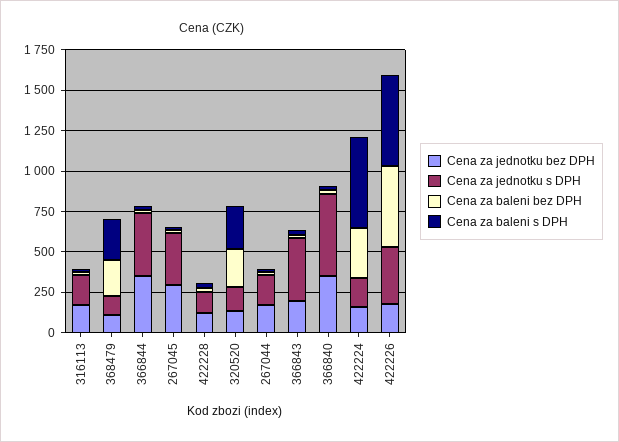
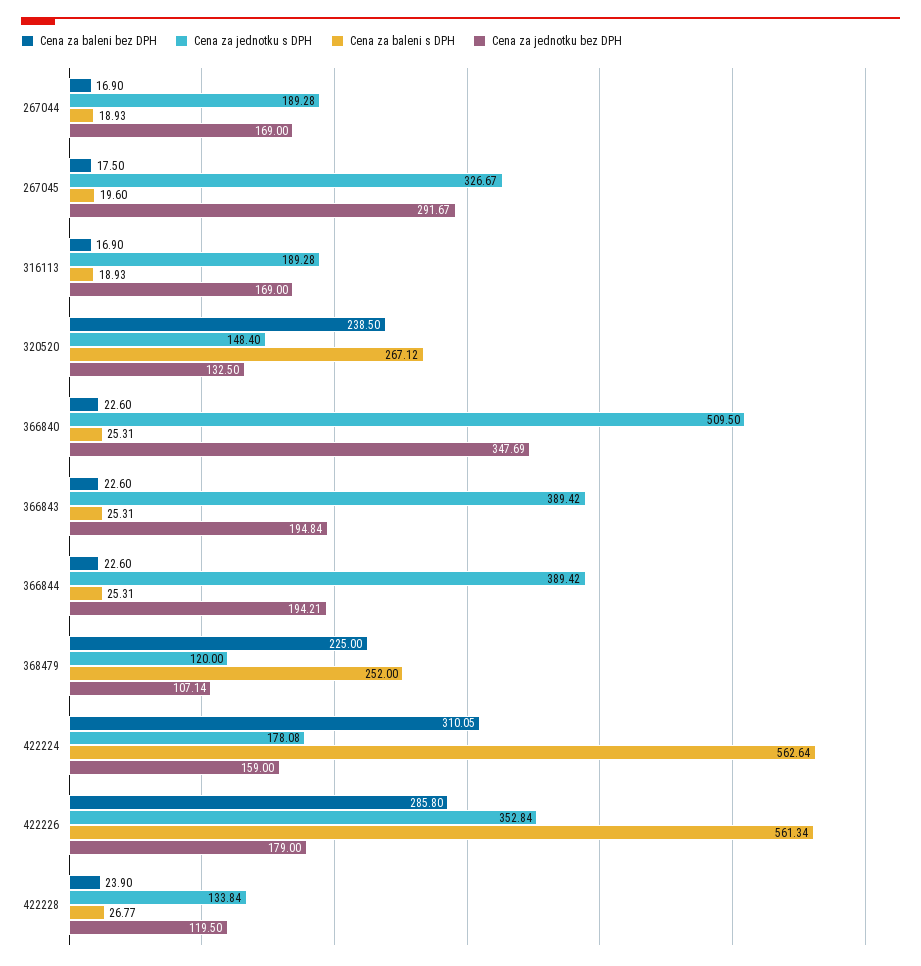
  {
    "Cena za jednotku bez DPH": {
      "316113": 169,
      "368479": 107.14,
-     "366844": 350,
+     "366844": 194.21,
      "267045": 291.67,
      "422228": 119.5,
      "320520": 132.5,
      "267044": 169,
      "366843": 194.84,
      "366840": 347.69,
      "422224": 159,
      "422226": 179
    },
    "Cena za jednotku s DPH": {
      "316113": 189.28,
      "368479": 120,
      "366844": 389.42,
      "267045": 326.67,
      "422228": 133.84,
      "320520": 148.4,
      "267044": 189.28,
      "366843": 389.42,
      "366840": 509.5,
      "422224": 178.08,
      "422226": 352.84
    },
    "Cena za baleni bez DPH": {
      "316113": 16.9,
      "368479": 225,
      "366844": 22.6,
      "267045": 17.5,
      "422228": 23.9,
      "320520": 238.5,
      "267044": 16.9,
      "366843": 22.6,
      "366840": 22.6,
      "422224": 310.05,
-     "422226": 500
+     "422226": 285.8
    },
    "Cena za baleni s DPH": {
      "316113": 18.93,
      "368479": 252,
      "366844": 25.31,
      "267045": 19.6,
      "422228": 26.77,
      "320520": 267.12,
      "267044": 18.93,
      "366843": 25.31,
      "366840": 25.31,
      "422224": 562.64,
      "422226": 561.34
    }
  }

